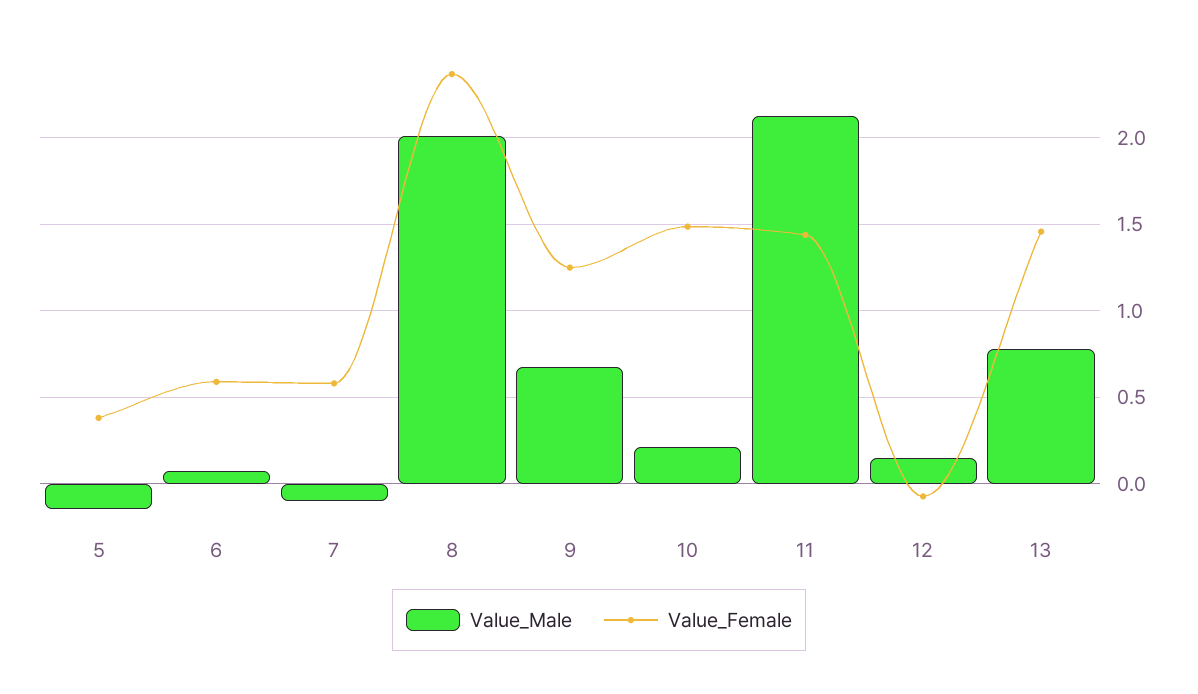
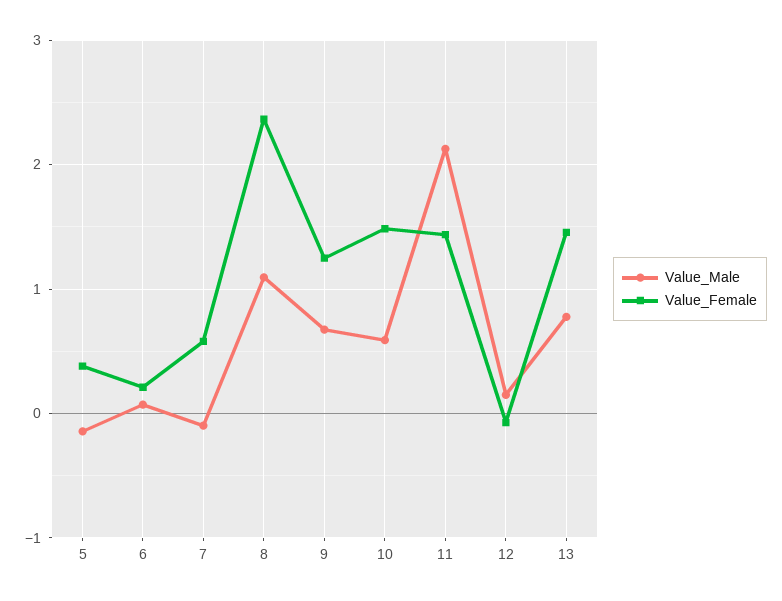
  {
    "Value_Male": {
      "5": -0.15,
      "6": 0.05,
      "7": -0.1,
-     "8": 2,
+     "8": 1.1,
      "9": 0.65,
-     "10": 0.2,
+     "10": 0.6,
      "11": 2.15,
      "12": 0.15,
      "13": 0.8
    },
    "Value_Female": {
      "5": 0.4,
-     "6": 0.6,
+     "6": 0.2,
      "7": 0.6,
      "8": 2.35,
      "9": 1.25,
      "10": 1.5,
      "11": 1.45,
      "12": -0.05,
      "13": 1.45
    }
  }

